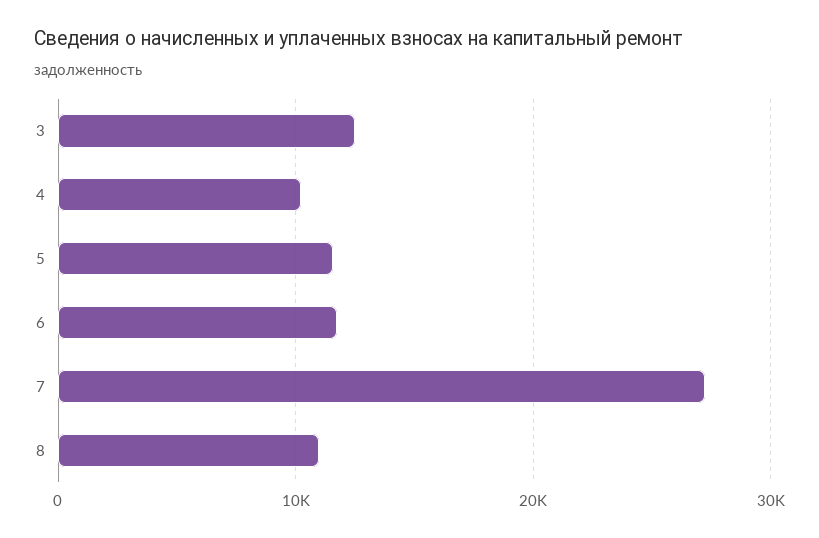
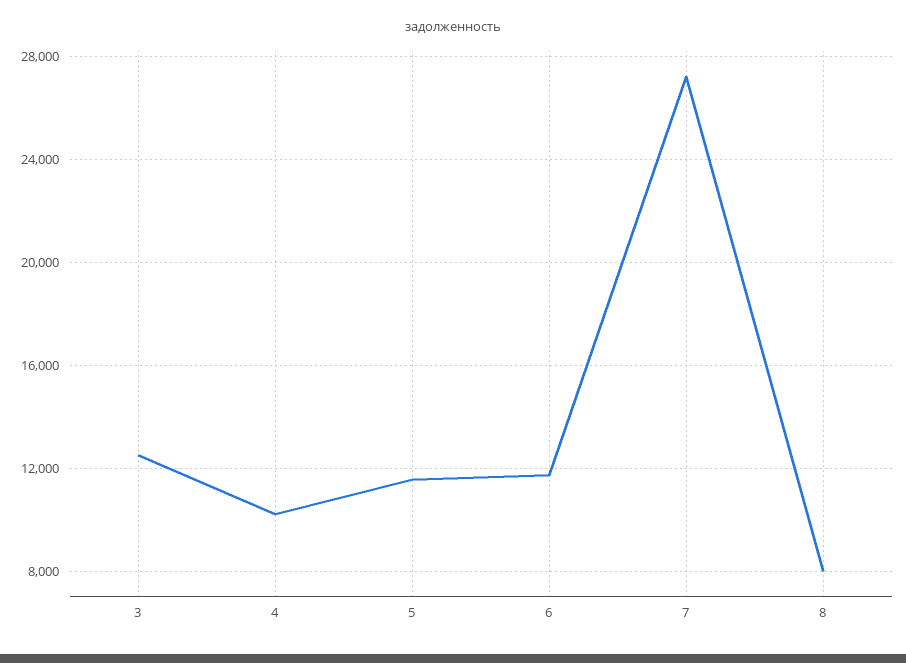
  {
    "3": 12500,
    "4": 10000,
    "5": 11500,
    "6": 11500,
    "7": 27000,
-   "8": 11000
+   "8": 8000
  }

